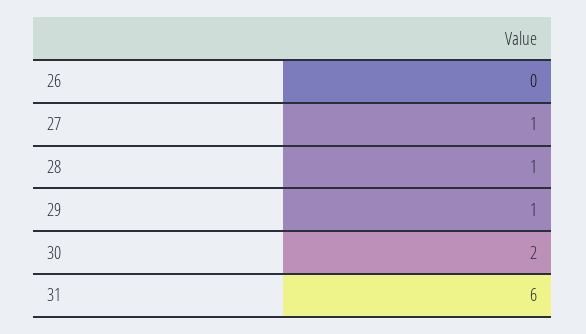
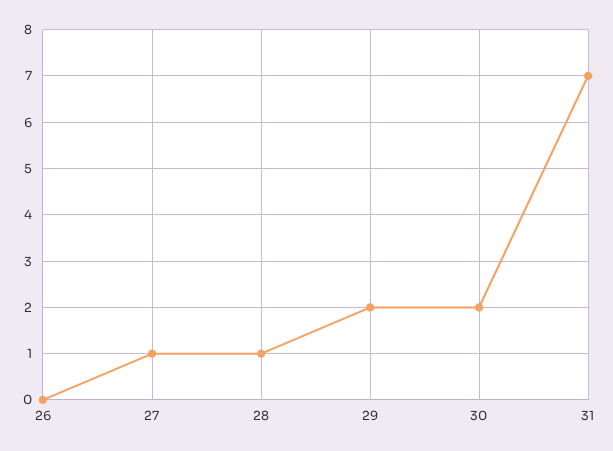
  {
    "26": 0,
    "27": 1,
    "28": 1,
-   "29": 1,
+   "29": 2,
    "30": 2,
-   "31": 6
+   "31": 7
  }

